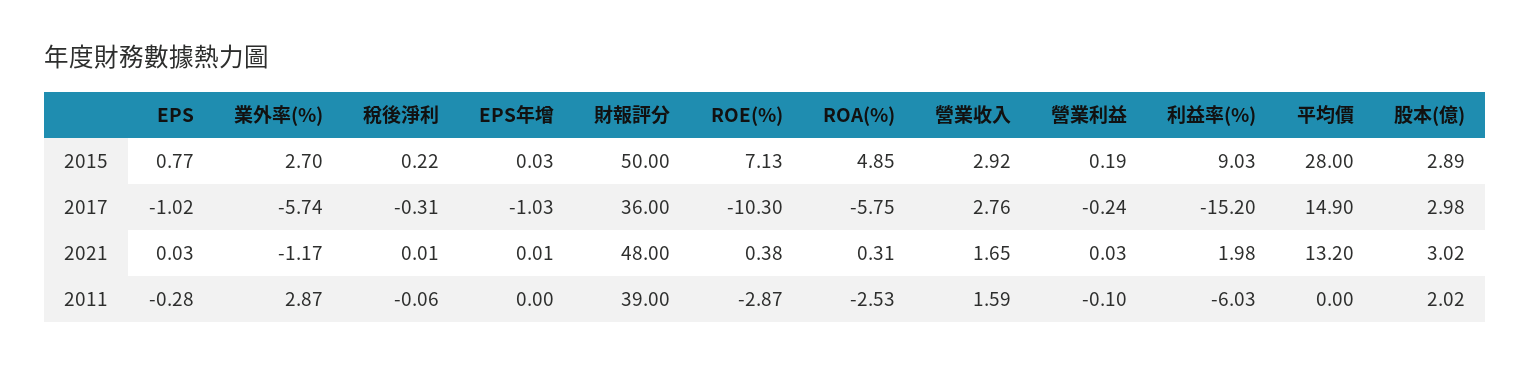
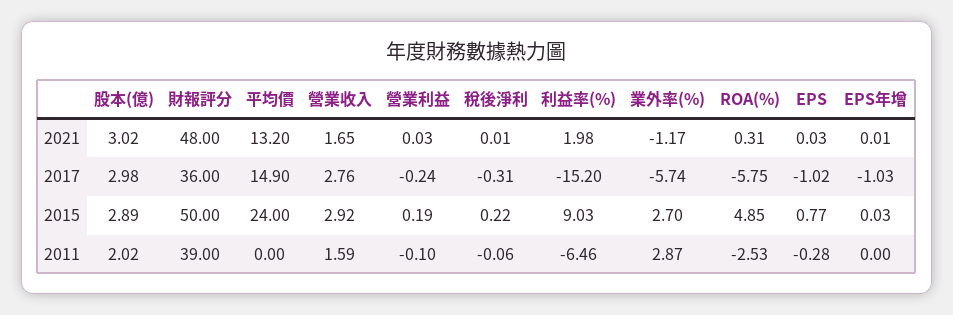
  {
    "EPS": {
      "2015": 0.77,
      "2017": -1.02,
      "2021": 0.03,
      "2011": -0.28
    },
    "業外率(%)": {
      "2015": 2.7,
      "2017": -5.74,
      "2021": -1.17,
      "2011": 2.87
    },
    "稅後淨利": {
      "2015": 0.22,
      "2017": -0.31,
      "2021": 0.01,
      "2011": -0.06
    },
    "EPS年增": {
      "2015": 0.03,
      "2017": -1.03,
      "2021": 0.01,
      "2011": 0
    },
    "財報評分": {
      "2015": 50,
      "2017": 36,
      "2021": 48,
      "2011": 39
    },
-   "ROE(%)": {
-     "2015": 7.13,
-     "2017": -10.3,
-     "2021": 0.38,
-     "2011": -2.87
-   },
    "ROA(%)": {
      "2015": 4.85,
      "2017": -5.75,
      "2021": 0.31,
      "2011": -2.53
    },
    "營業收入": {
      "2015": 2.92,
      "2017": 2.76,
      "2021": 1.65,
      "2011": 1.59
    },
    "營業利益": {
      "2015": 0.19,
      "2017": -0.24,
      "2021": 0.03,
      "2011": -0.1
    },
    "利益率(%)": {
      "2015": 9.03,
      "2017": -15.2,
      "2021": 1.98,
-     "2011": -6.03
+     "2011": -6.46
    },
    "平均價": {
-     "2015": 28,
+     "2015": 24,
      "2017": 14.9,
      "2021": 13.2,
      "2011": 0
    },
    "股本(億)": {
      "2015": 2.89,
      "2017": 2.98,
      "2021": 3.02,
      "2011": 2.02
    }
  }

